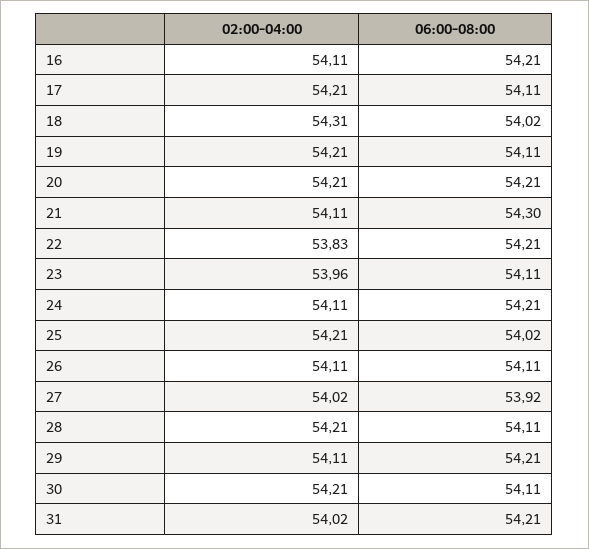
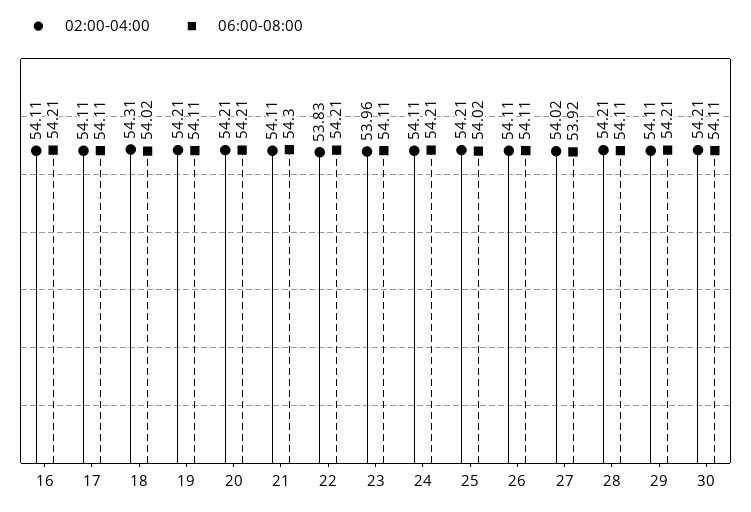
  {
    "02:00-04:00": {
      "16": 54.11,
-     "17": 54.21,
+     "17": 54.11,
      "18": 54.31,
      "19": 54.21,
      "20": 54.21,
      "21": 54.11,
      "22": 53.83,
      "23": 53.96,
      "24": 54.11,
      "25": 54.21,
      "26": 54.11,
      "27": 54.02,
      "28": 54.21,
      "29": 54.11,
-     "30": 54.21,
+     "30": 54.21
-     "31": 54.02
    },
    "06:00-08:00": {
      "16": 54.21,
      "17": 54.11,
      "18": 54.02,
      "19": 54.11,
      "20": 54.21,
      "21": 54.3,
      "22": 54.21,
      "23": 54.11,
      "24": 54.21,
      "25": 54.02,
      "26": 54.11,
      "27": 53.92,
      "28": 54.11,
      "29": 54.21,
-     "30": 54.11,
+     "30": 54.11
-     "31": 54.21
    }
  }

